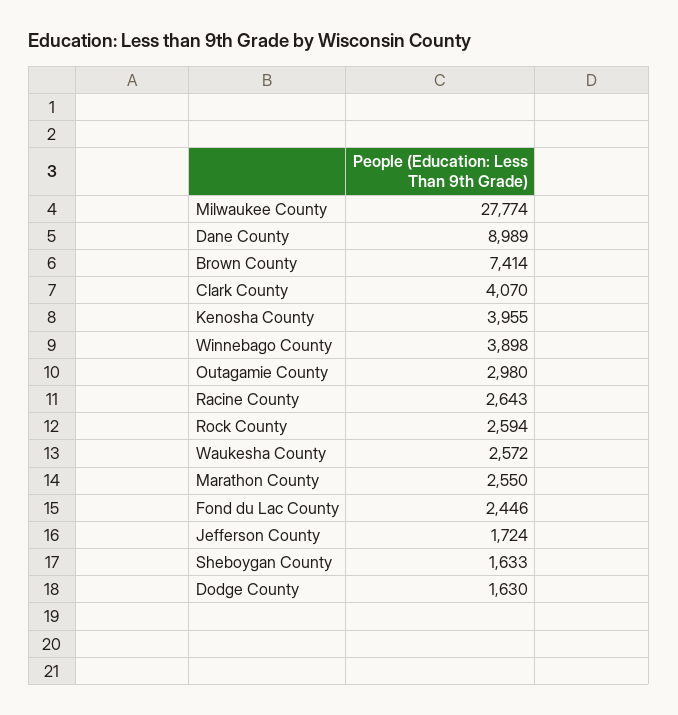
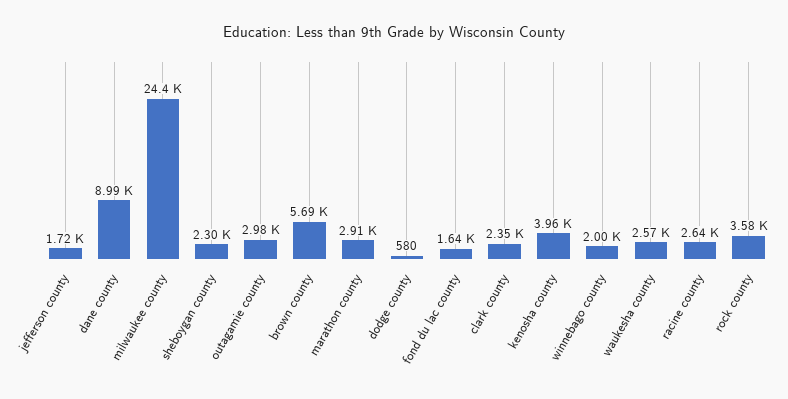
  {
-   "Milwaukee County": 27774,
+   "Milwaukee County": 24400,
    "Dane County": 8989,
-   "Brown County": 7414,
+   "Brown County": 5690,
-   "Clark County": 4070,
+   "Clark County": 2350,
    "Kenosha County": 3955,
-   "Winnebago County": 3898,
+   "Winnebago County": 2000,
    "Outagamie County": 2980,
    "Racine County": 2643,
-   "Rock County": 2594,
+   "Rock County": 3580,
    "Waukesha County": 2572,
-   "Marathon County": 2550,
+   "Marathon County": 2910,
-   "Fond du Lac County": 2446,
+   "Fond du Lac County": 1640,
    "Jefferson County": 1724,
-   "Sheboygan County": 1633,
+   "Sheboygan County": 2300,
-   "Dodge County": 1630
+   "Dodge County": 580
  }

